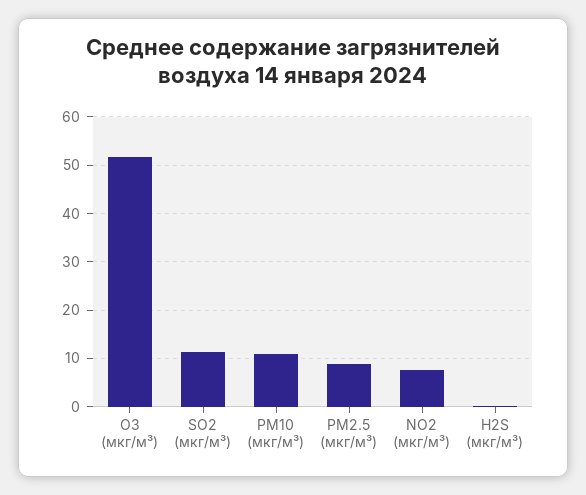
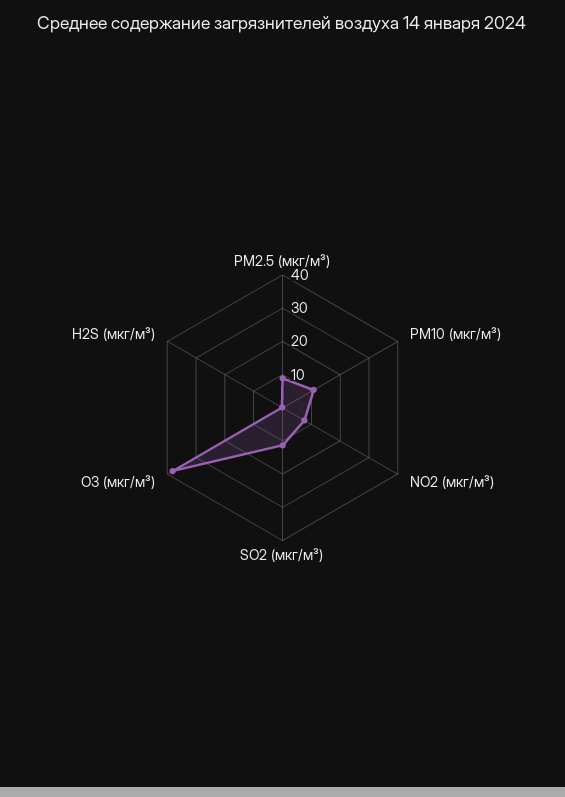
  {
-   "O3 (мкг/м³)": 52,
+   "O3 (мкг/м³)": 37.5,
    "SO2 (мкг/м³)": 12,
    "PM10 (мкг/м³)": 10,
    "PM2.5 (мкг/м³)": 8,
    "NO2 (мкг/м³)": 8,
    "H2S (мкг/м³)": 0
  }

